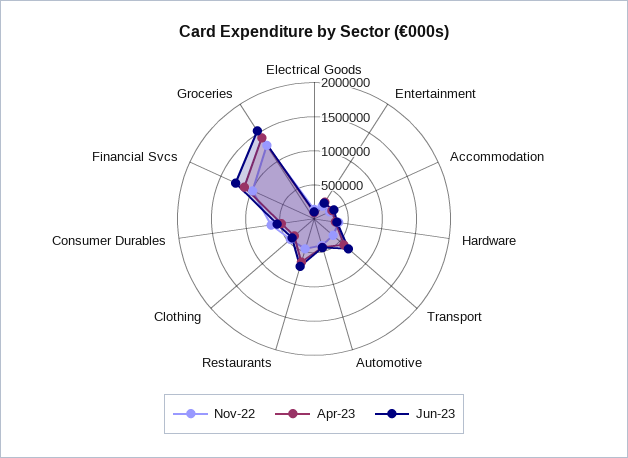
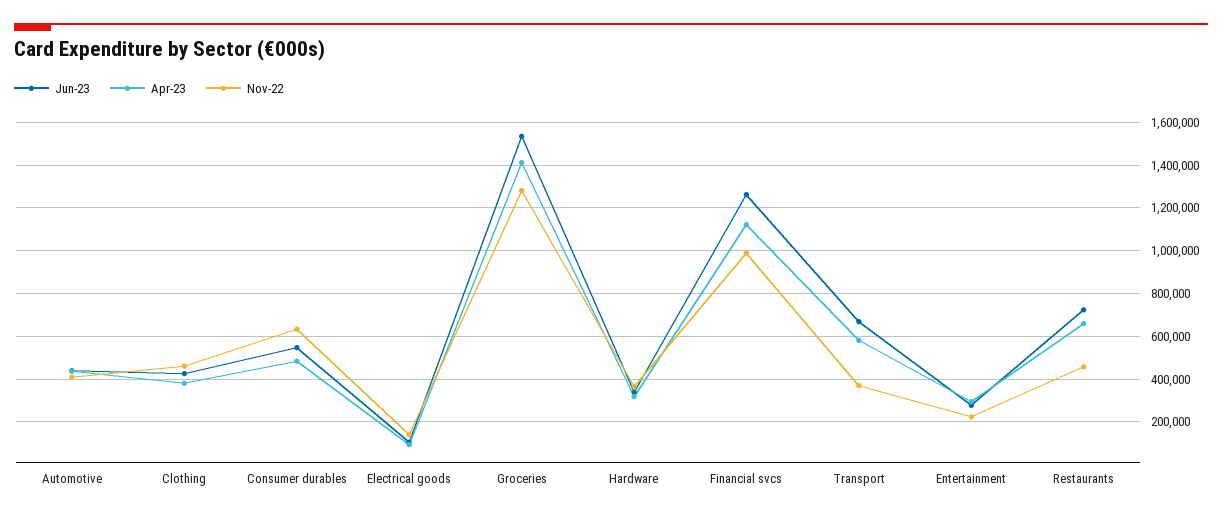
  {
    "Nov-22": {
      "Electrical Goods": 150000,
      "Entertainment": 200000,
-     "Accommodation": 250000,
      "Hardware": 350000,
      "Transport": 350000,
      "Automotive": 400000,
      "Restaurants": 450000,
      "Clothing": 450000,
      "Consumer Durables": 650000,
      "Financial Svcs": 1000000,
      "Groceries": 1300000
    },
    "Apr-23": {
      "Electrical Goods": 100000,
      "Entertainment": 300000,
-     "Accommodation": 250000,
      "Hardware": 300000,
      "Transport": 600000,
      "Automotive": 450000,
      "Restaurants": 650000,
      "Clothing": 400000,
      "Consumer Durables": 500000,
      "Financial Svcs": 1100000,
      "Groceries": 1400000
    },
    "Jun-23": {
      "Electrical Goods": 100000,
      "Entertainment": 300000,
-     "Accommodation": 250000,
      "Hardware": 350000,
      "Transport": 650000,
      "Automotive": 450000,
      "Restaurants": 700000,
      "Clothing": 450000,
      "Consumer Durables": 550000,
      "Financial Svcs": 1250000,
      "Groceries": 1550000
    }
  }

